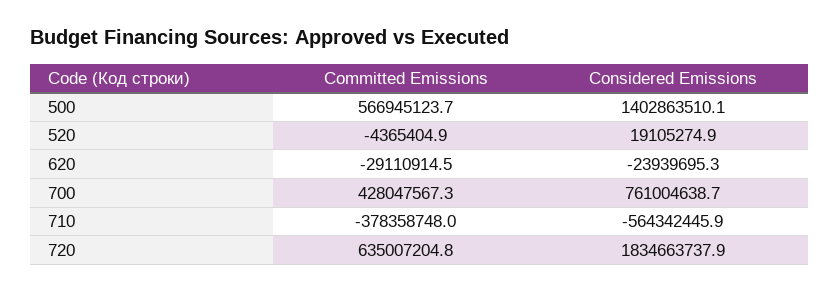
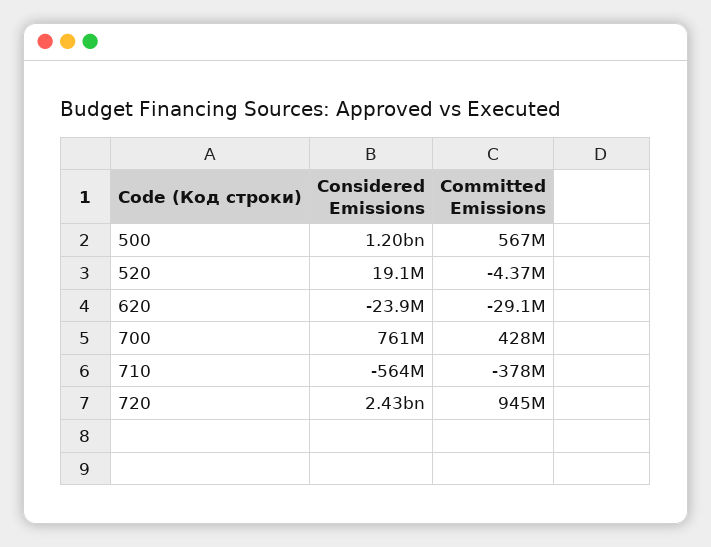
  {
    "Committed Emissions": {
      "500": 566945123.7,
      "520": -4365404.9,
      "620": -29110914.5,
      "700": 428047567.3,
      "710": -378358748,
-     "720": 635007204.8
+     "720": 945000000
    },
    "Considered Emissions": {
-     "500": 1402863510.1,
+     "500": 1200000000,
      "520": 19105274.9,
      "620": -23939695.3,
      "700": 761004638.7,
      "710": -564342445.9,
-     "720": 1834663737.9
+     "720": 2430000000
    }
  }

